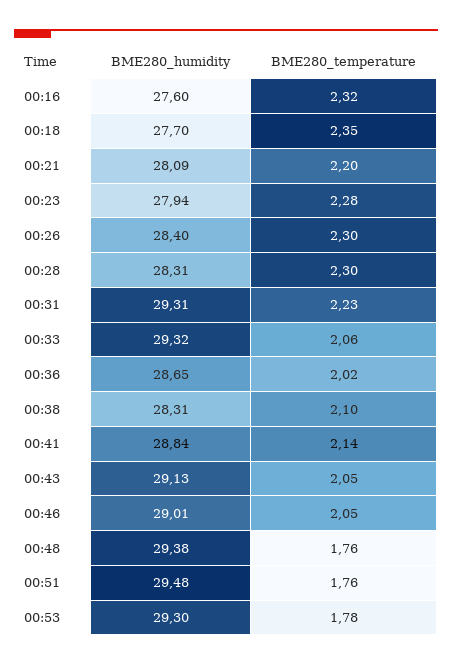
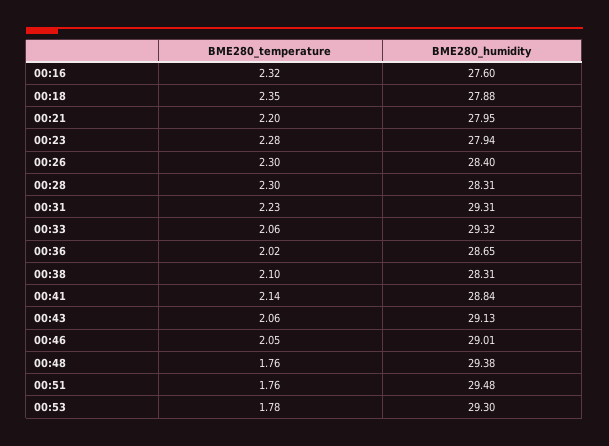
  {
    "BME280_humidity": {
      "00:16": 27.6,
-     "00:18": 27.7,
+     "00:18": 27.88,
-     "00:21": 28.09,
+     "00:21": 27.95,
      "00:23": 27.94,
      "00:26": 28.4,
      "00:28": 28.31,
      "00:31": 29.31,
      "00:33": 29.32,
      "00:36": 28.65,
      "00:38": 28.31,
      "00:41": 28.84,
      "00:43": 29.13,
      "00:46": 29.01,
      "00:48": 29.38,
      "00:51": 29.48,
      "00:53": 29.3
    },
    "BME280_temperature": {
      "00:16": 2.32,
      "00:18": 2.35,
      "00:21": 2.2,
      "00:23": 2.28,
      "00:26": 2.3,
      "00:28": 2.3,
      "00:31": 2.23,
      "00:33": 2.06,
      "00:36": 2.02,
      "00:38": 2.1,
      "00:41": 2.14,
-     "00:43": 2.05,
+     "00:43": 2.06,
      "00:46": 2.05,
      "00:48": 1.76,
      "00:51": 1.76,
      "00:53": 1.78
    }
  }

